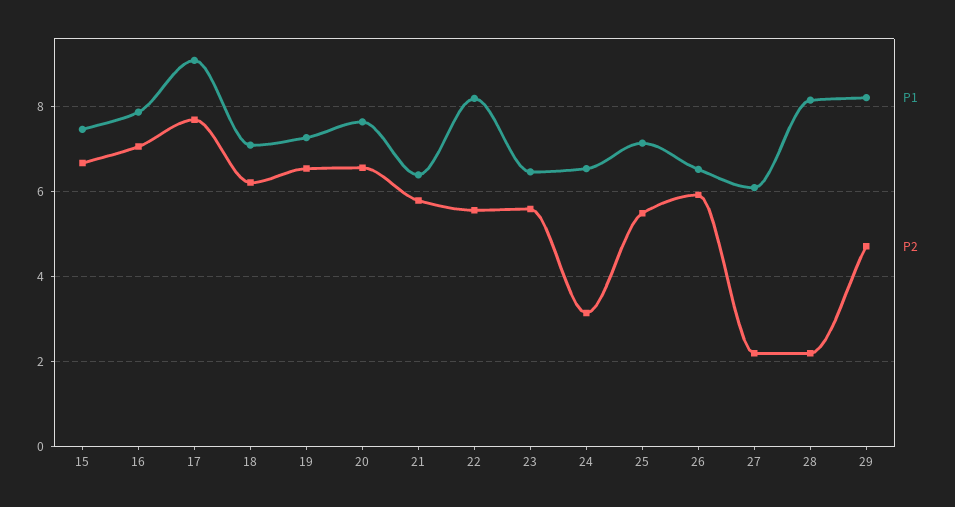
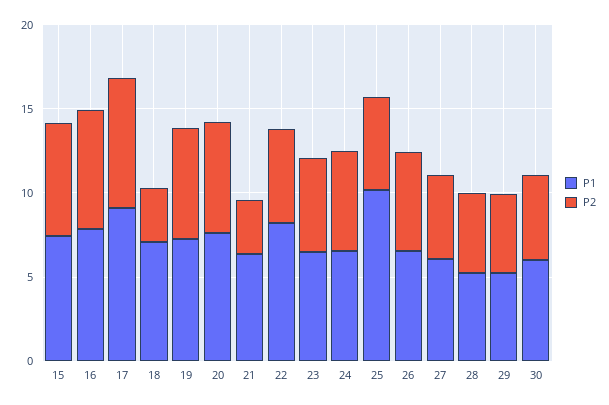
  {
    "P1": {
      "15": 7.4,
      "16": 7.8,
      "17": 9.2,
      "18": 7.2,
      "19": 7.2,
      "20": 7.6,
      "21": 6.4,
      "22": 8.2,
      "23": 6.4,
      "24": 6.6,
-     "25": 7.2,
+     "25": 10,
      "26": 6.6,
      "27": 6.2,
-     "28": 8.2,
+     "28": 5,
-     "29": 8.2
+     "29": 5,
+     "30": 6
    },
    "P2": {
      "15": 6.6,
      "16": 7,
      "17": 7.8,
-     "18": 6.2,
+     "18": 3,
      "19": 6.6,
      "20": 6.6,
-     "21": 5.8,
+     "21": 3,
      "22": 5.6,
      "23": 5.6,
-     "24": 3.2,
+     "24": 6,
      "25": 5.6,
      "26": 6,
-     "27": 2.2,
+     "27": 5,
-     "28": 2.2,
+     "28": 5,
-     "29": 4.8
+     "29": 4.8,
+     "30": 5
    }
  }

